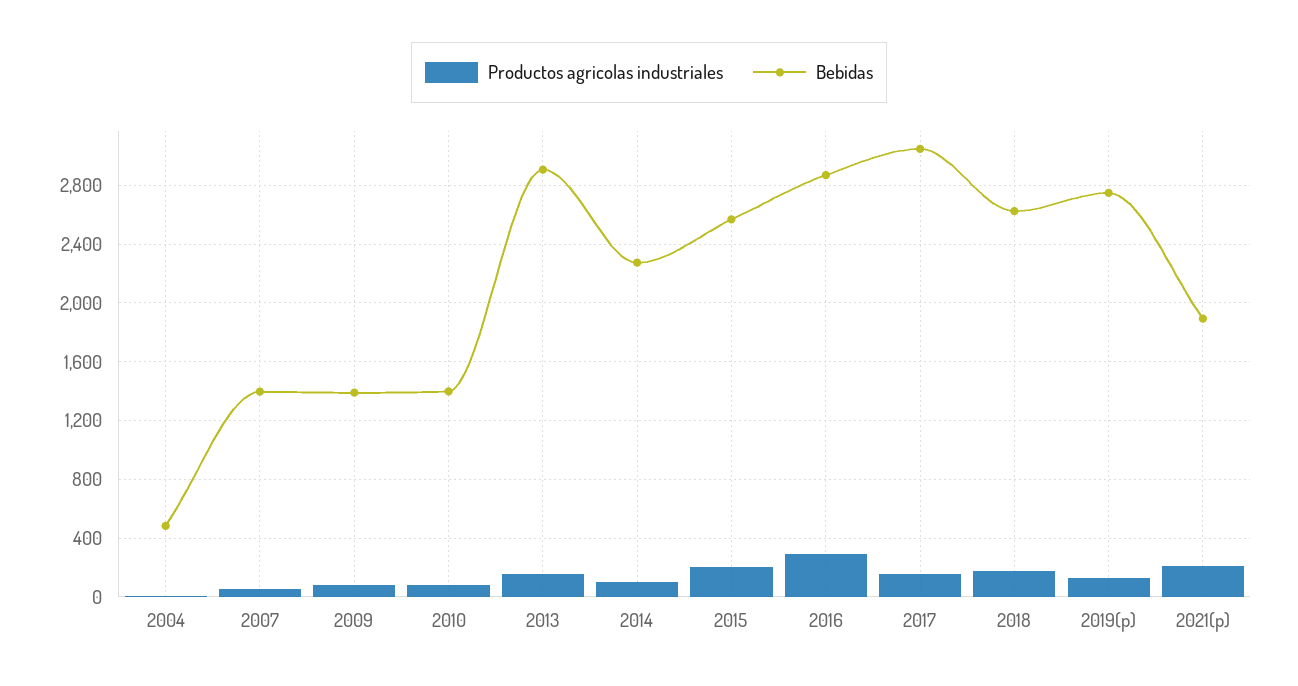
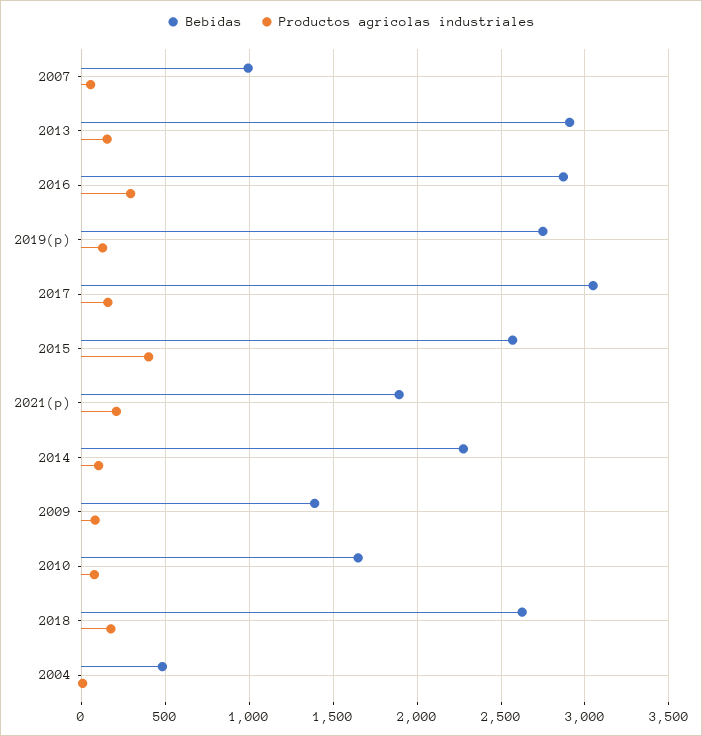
  {
    "Productos agricolas industriales": {
      "2004": 0,
      "2007": 50,
      "2009": 100,
      "2010": 100,
      "2013": 150,
      "2014": 100,
-     "2015": 200,
+     "2015": 400,
      "2016": 300,
      "2017": 150,
      "2018": 200,
      "2019(p)": 150,
      "2021(p)": 200
    },
    "Bebidas": {
      "2004": 500,
-     "2007": 1400,
+     "2007": 1000,
      "2009": 1400,
-     "2010": 1400,
+     "2010": 1650,
      "2013": 2900,
      "2014": 2300,
      "2015": 2550,
      "2016": 2850,
      "2017": 3050,
      "2018": 2650,
      "2019(p)": 2750,
      "2021(p)": 1900
    }
  }

